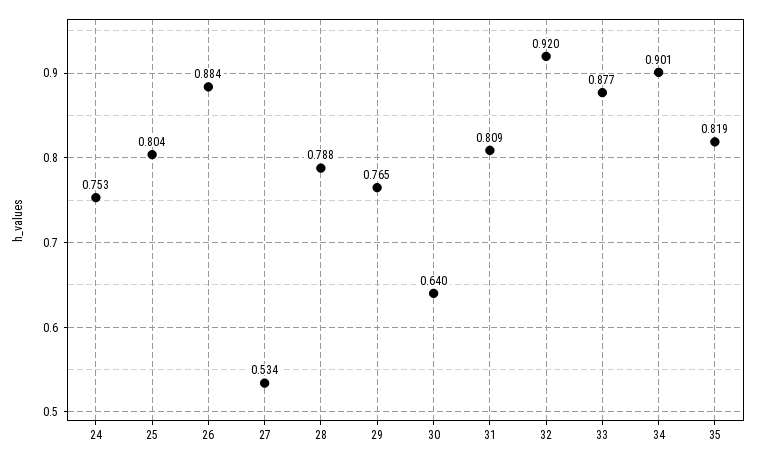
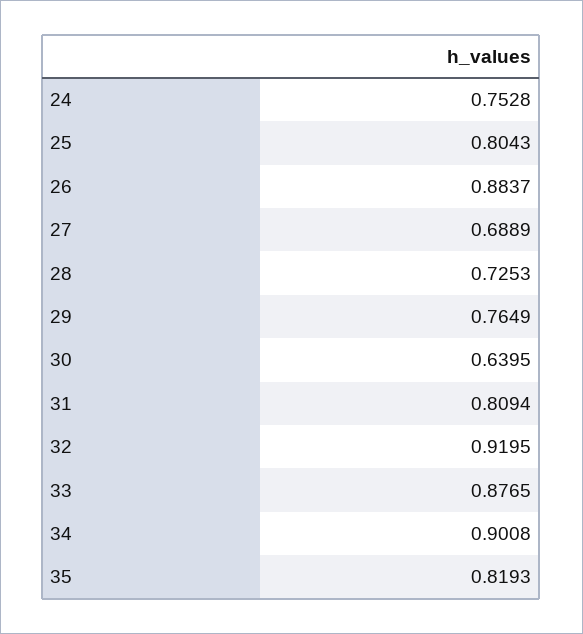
  {
    "24": 0.7528,
    "25": 0.8043,
    "26": 0.8837,
-   "27": 0.534,
+   "27": 0.6889,
-   "28": 0.788,
+   "28": 0.7253,
    "29": 0.7649,
    "30": 0.6395,
    "31": 0.8094,
    "32": 0.9195,
    "33": 0.8765,
    "34": 0.9008,
    "35": 0.8193
  }

